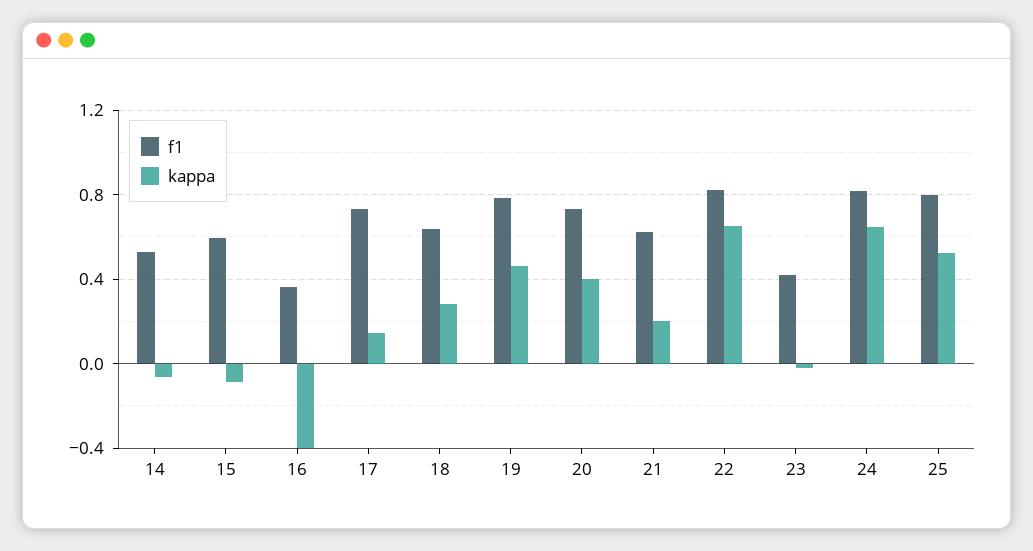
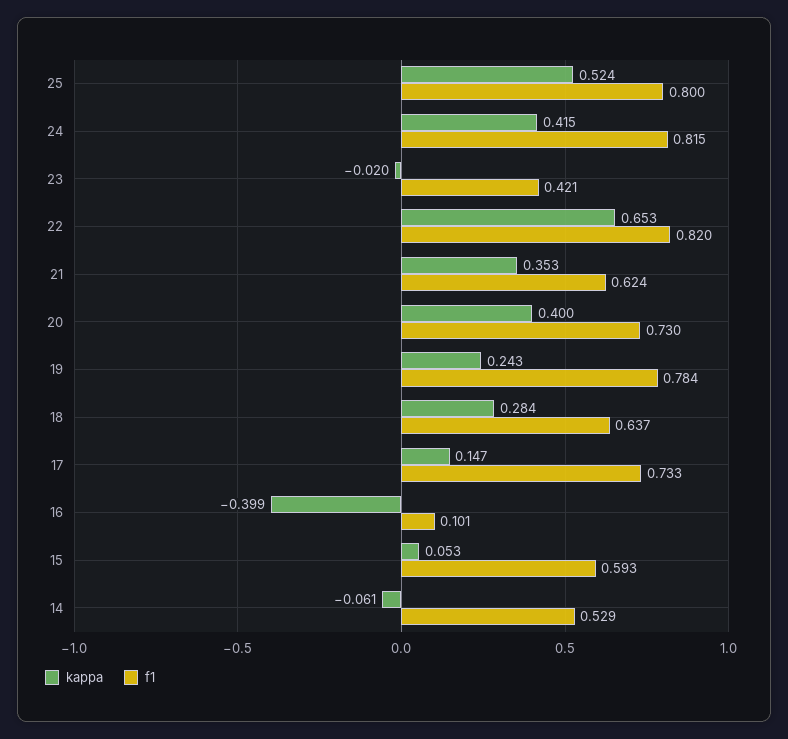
  {
    "f1": {
      "14": 0.529,
      "15": 0.593,
-     "16": 0.35,
+     "16": 0.101,
      "17": 0.733,
      "18": 0.637,
      "19": 0.784,
      "20": 0.73,
      "21": 0.624,
      "22": 0.82,
      "23": 0.421,
      "24": 0.815,
      "25": 0.8
    },
    "kappa": {
      "14": -0.061,
-     "15": -0.1,
+     "15": 0.053,
      "16": -0.399,
      "17": 0.147,
      "18": 0.284,
-     "19": 0.45,
+     "19": 0.243,
      "20": 0.4,
-     "21": 0.2,
+     "21": 0.353,
      "22": 0.653,
      "23": -0.02,
-     "24": 0.65,
+     "24": 0.415,
      "25": 0.524
    }
  }

